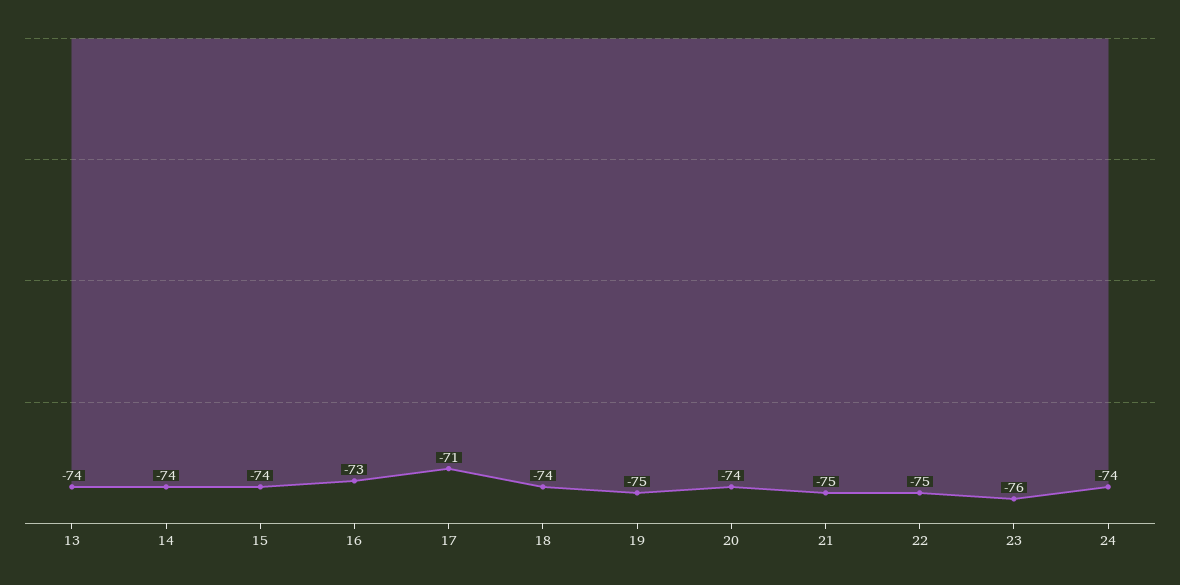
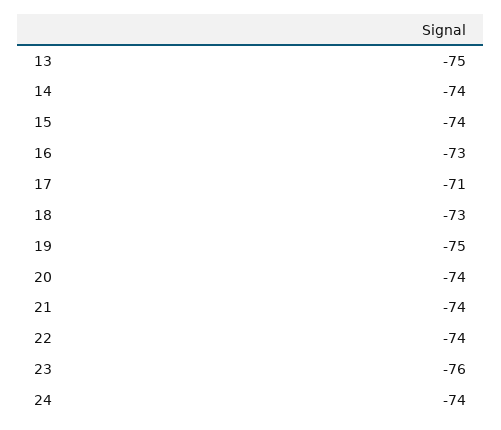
  {
-   "13": -74,
+   "13": -75,
    "14": -74,
    "15": -74,
    "16": -73,
    "17": -71,
-   "18": -74,
+   "18": -73,
    "19": -75,
    "20": -74,
-   "21": -75,
+   "21": -74,
-   "22": -75,
+   "22": -74,
    "23": -76,
    "24": -74
  }

